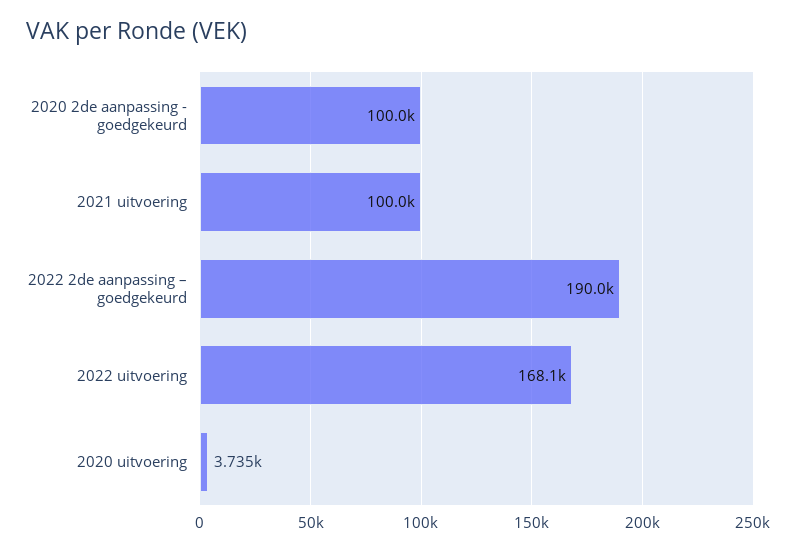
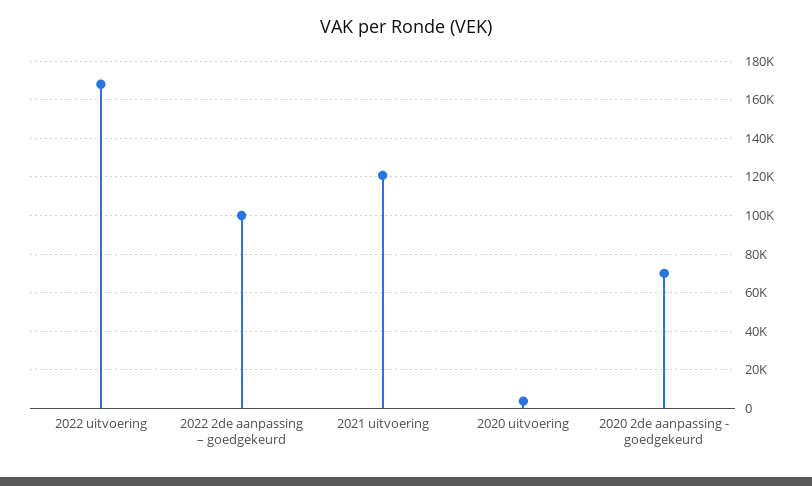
  {
-   "2020 2de aanpassing - goedgekeurd": 100000,
+   "2020 2de aanpassing - goedgekeurd": 70000,
-   "2021 uitvoering": 100000,
+   "2021 uitvoering": 120000,
-   "2022 2de aanpassing – goedgekeurd": 190000,
+   "2022 2de aanpassing – goedgekeurd": 100000,
    "2022 uitvoering": 168100,
    "2020 uitvoering": 3735
  }

